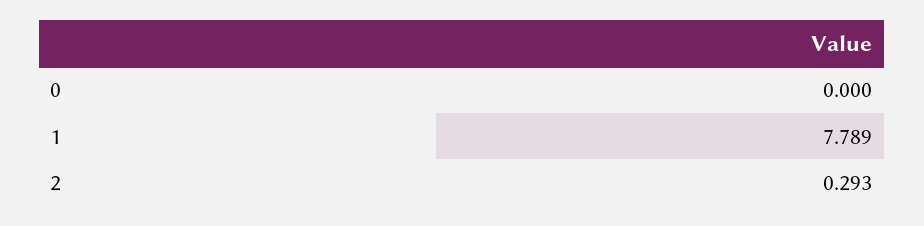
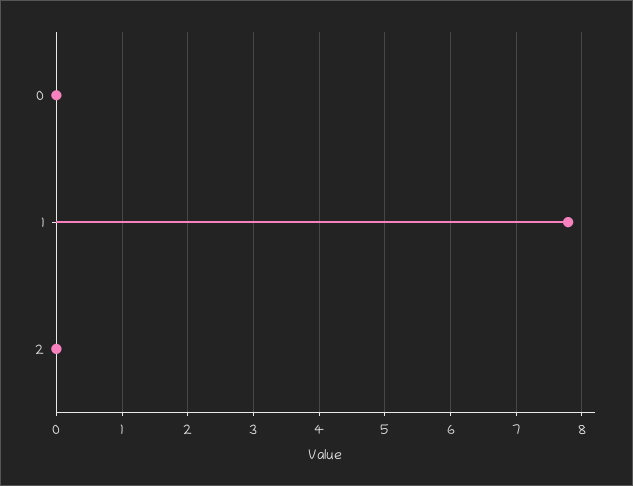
  {
    "0": 0,
    "1": 7.789,
-   "2": 0.293
+   "2": 0
  }

